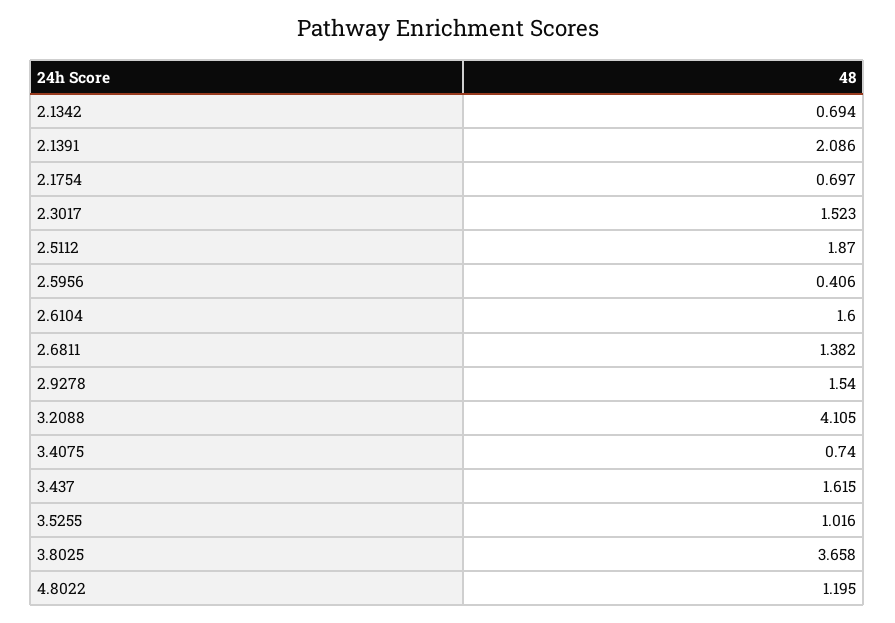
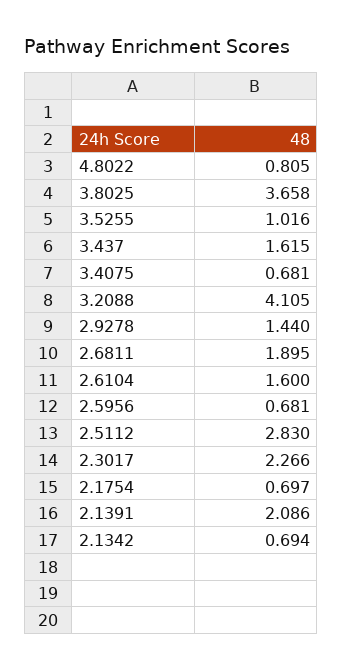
  {
    "2.1342": 0.694,
    "2.1391": 2.086,
    "2.1754": 0.697,
-   "2.3017": 1.523,
+   "2.3017": 2.266,
-   "2.5112": 1.87,
+   "2.5112": 2.83,
-   "2.5956": 0.406,
+   "2.5956": 0.681,
    "2.6104": 1.6,
-   "2.6811": 1.382,
+   "2.6811": 1.895,
-   "2.9278": 1.54,
+   "2.9278": 1.44,
    "3.2088": 4.105,
-   "3.4075": 0.74,
+   "3.4075": 0.681,
    "3.437": 1.615,
    "3.5255": 1.016,
    "3.8025": 3.658,
-   "4.8022": 1.195
+   "4.8022": 0.805
  }

